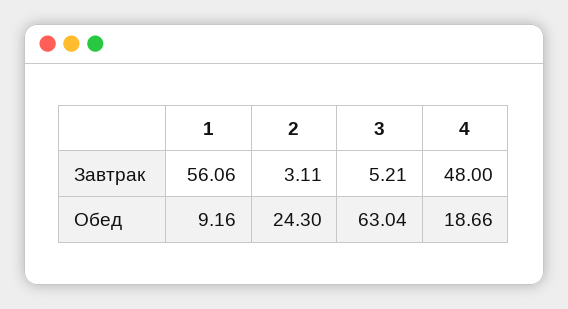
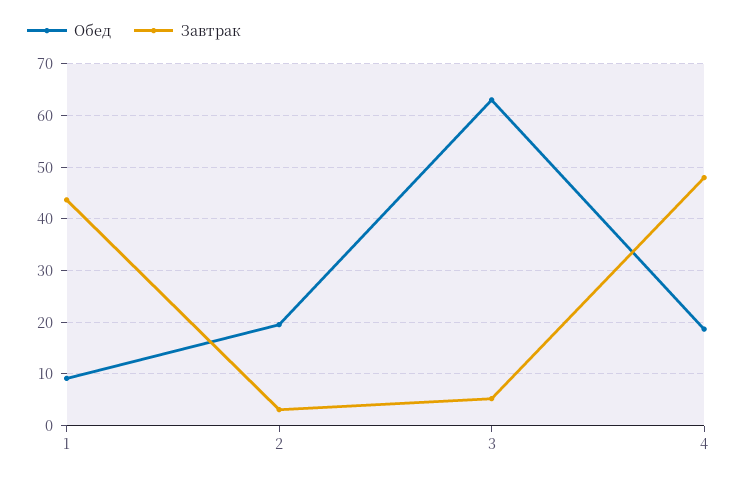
  {
    "Завтрак": {
-     "1": 56.06,
+     "1": 44,
      "2": 3.11,
      "3": 5.21,
      "4": 48
    },
    "Обед": {
      "1": 9.16,
-     "2": 24.3,
+     "2": 20,
      "3": 63.04,
      "4": 18.66
    }
  }

